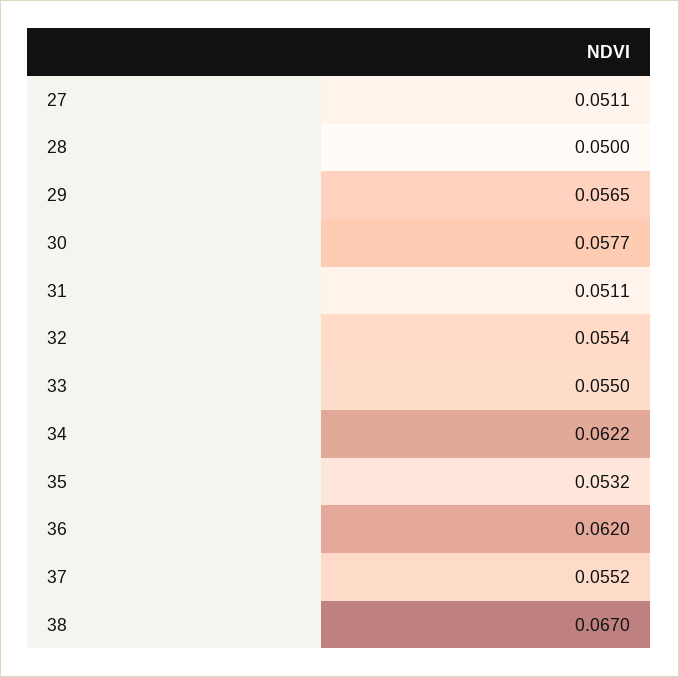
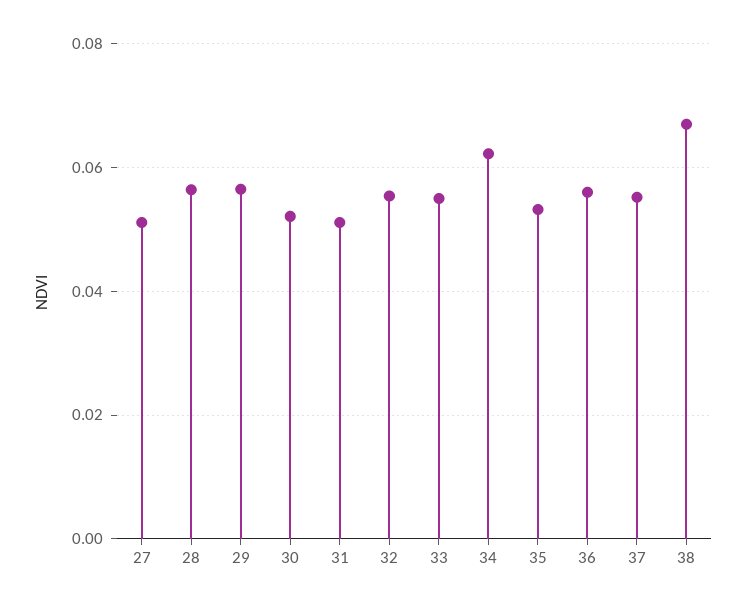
  {
    "27": 0.0511,
-   "28": 0.05,
+   "28": 0.056,
    "29": 0.0565,
-   "30": 0.0577,
+   "30": 0.052,
    "31": 0.0511,
    "32": 0.0554,
    "33": 0.055,
    "34": 0.0622,
    "35": 0.0532,
-   "36": 0.062,
+   "36": 0.056,
    "37": 0.0552,
    "38": 0.067
  }

